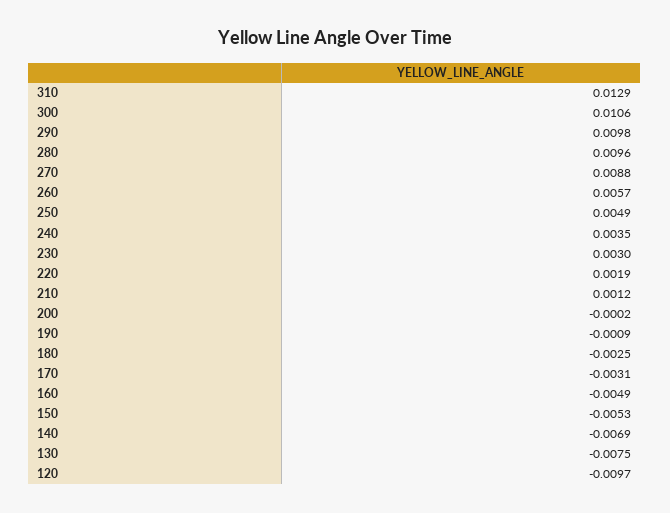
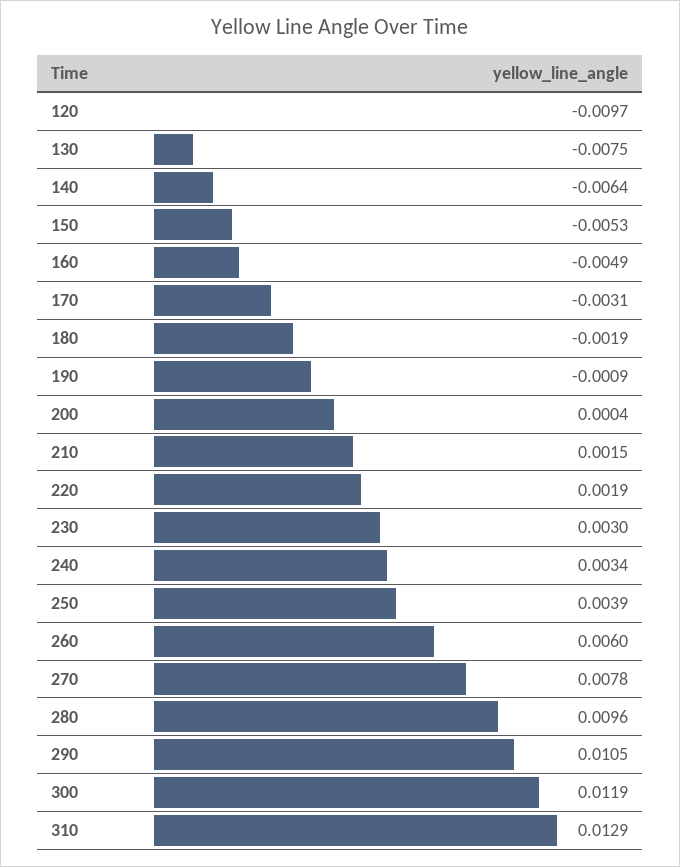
  {
    "310": 0.0129,
-   "300": 0.0106,
+   "300": 0.0119,
-   "290": 0.0098,
+   "290": 0.0105,
    "280": 0.0096,
-   "270": 0.0088,
+   "270": 0.0078,
-   "260": 0.0057,
+   "260": 0.006,
-   "250": 0.0049,
+   "250": 0.0039,
-   "240": 0.0035,
+   "240": 0.0034,
    "230": 0.003,
    "220": 0.0019,
-   "210": 0.0012,
+   "210": 0.0015,
-   "200": -0.0002,
+   "200": 0.0004,
    "190": -0.0009,
-   "180": -0.0025,
+   "180": -0.0019,
    "170": -0.0031,
    "160": -0.0049,
    "150": -0.0053,
-   "140": -0.0069,
+   "140": -0.0064,
    "130": -0.0075,
    "120": -0.0097
  }

